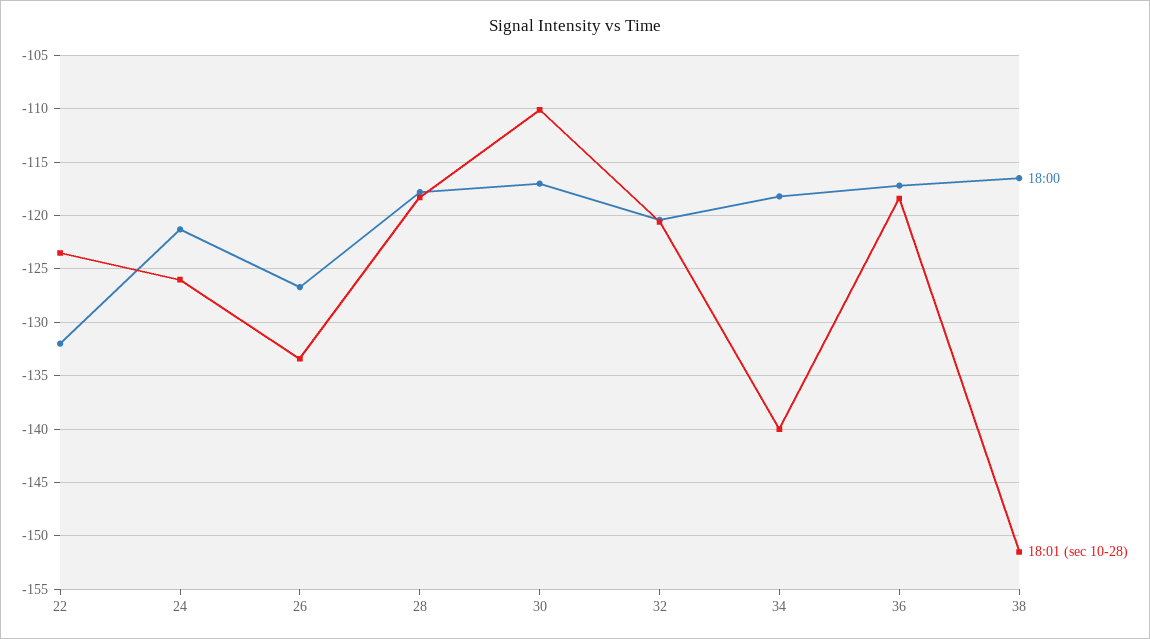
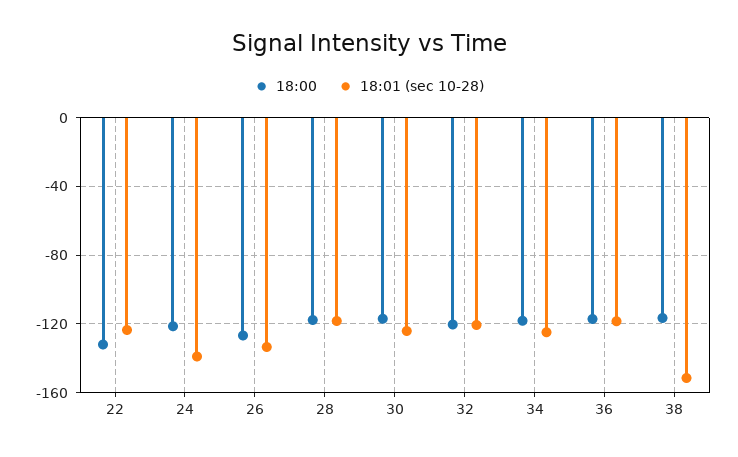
  {
    "18:00": {
      "22": -132,
      "24": -121,
      "26": -127,
      "28": -118,
      "30": -117,
      "32": -120,
      "34": -118,
      "36": -117,
      "38": -117
    },
    "18:01 (sec 10-28)": {
      "22": -124,
-     "24": -126,
+     "24": -140,
      "26": -133,
      "28": -118,
-     "30": -110,
+     "30": -125,
      "32": -121,
-     "34": -140,
+     "34": -125,
      "36": -118,
      "38": -152
    }
  }

